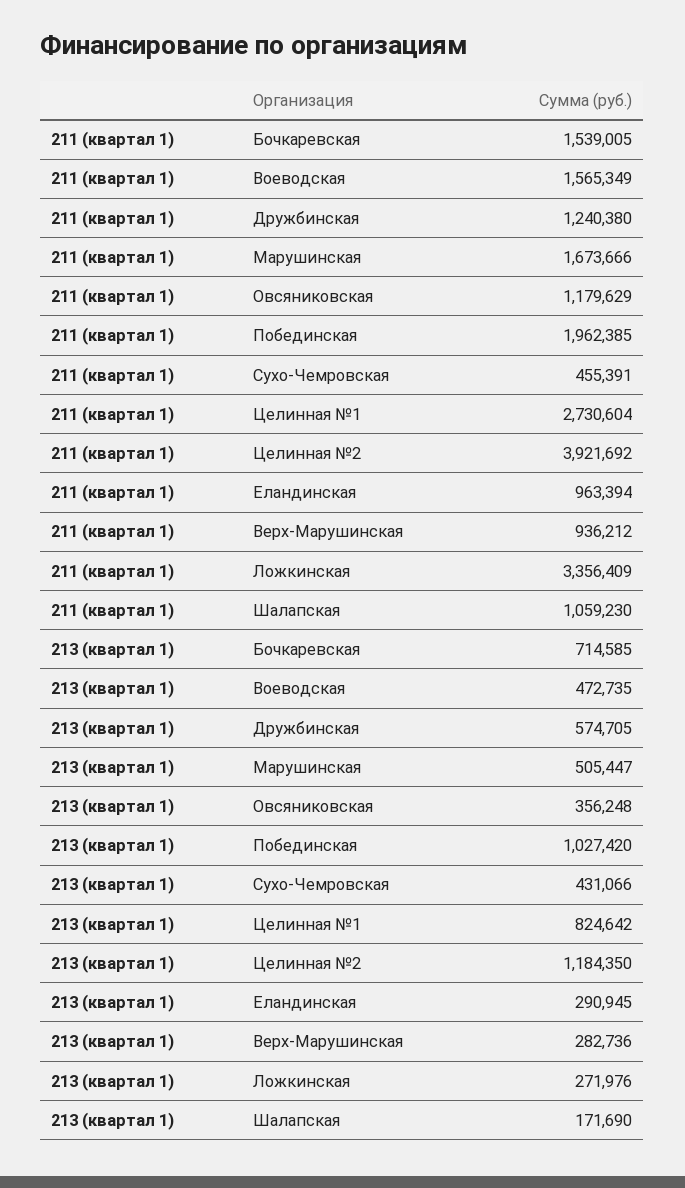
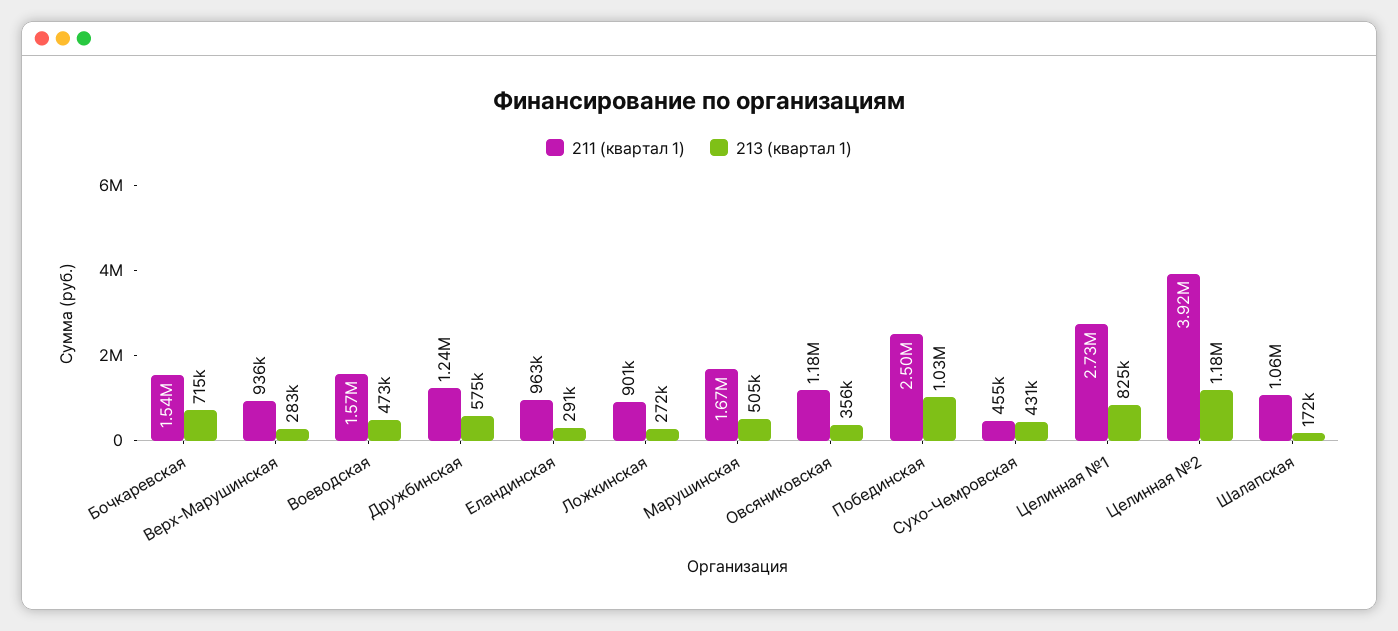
  {
    "211 (квартал 1)": {
      "Бочкаревская": 1539005,
      "Воеводская": 1565349,
      "Дружбинская": 1240380,
      "Марушинская": 1673666,
      "Овсяниковская": 1179629,
-     "Побединская": 1962385,
+     "Побединская": 2500000,
      "Сухо-Чемровская": 455391,
      "Целинная №1": 2730604,
      "Целинная №2": 3921692,
      "Еландинская": 963394,
      "Верх-Марушинская": 936212,
-     "Ложкинская": 3356409,
+     "Ложкинская": 901000,
      "Шалапская": 1059230
    },
    "213 (квартал 1)": {
      "Бочкаревская": 714585,
      "Воеводская": 472735,
      "Дружбинская": 574705,
      "Марушинская": 505447,
      "Овсяниковская": 356248,
      "Побединская": 1027420,
      "Сухо-Чемровская": 431066,
      "Целинная №1": 824642,
      "Целинная №2": 1184350,
      "Еландинская": 290945,
      "Верх-Марушинская": 282736,
      "Ложкинская": 271976,
      "Шалапская": 171690
    }
  }

